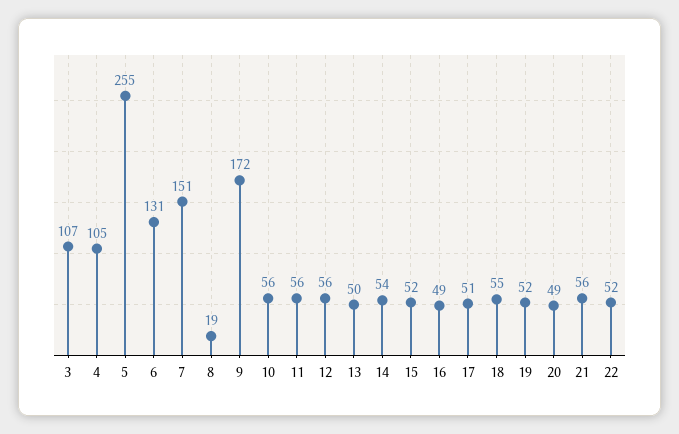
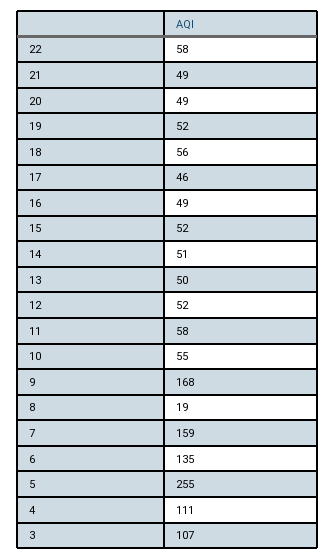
  {
    "3": 107,
-   "4": 105,
+   "4": 111,
    "5": 255,
-   "6": 131,
+   "6": 135,
-   "7": 151,
+   "7": 159,
    "8": 19,
-   "9": 172,
+   "9": 168,
-   "10": 56,
+   "10": 55,
-   "11": 56,
+   "11": 58,
-   "12": 56,
+   "12": 52,
    "13": 50,
-   "14": 54,
+   "14": 51,
    "15": 52,
    "16": 49,
-   "17": 51,
+   "17": 46,
-   "18": 55,
+   "18": 56,
    "19": 52,
    "20": 49,
-   "21": 56,
+   "21": 49,
-   "22": 52
+   "22": 58
  }

